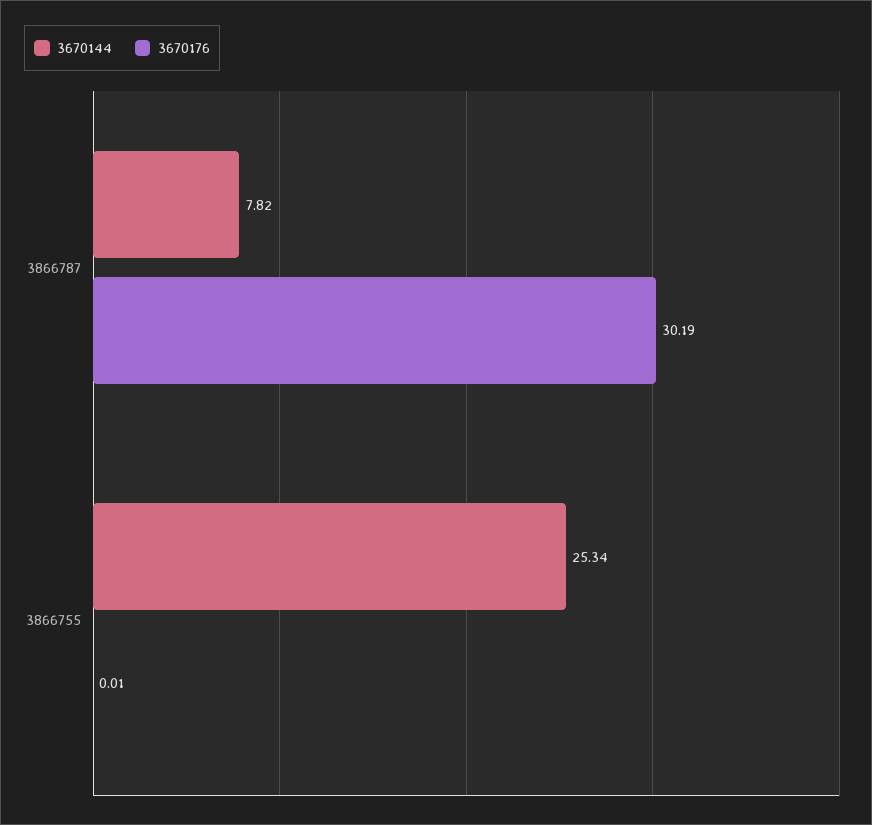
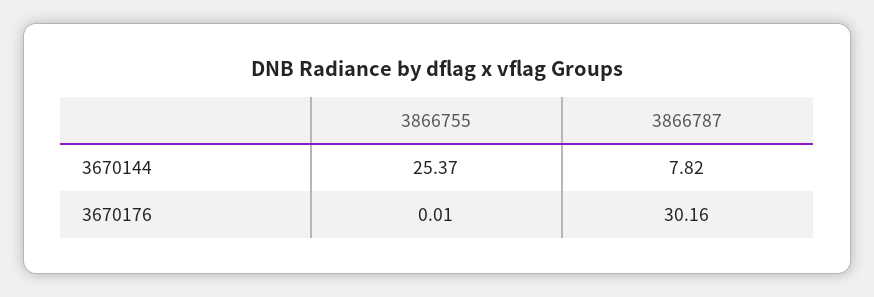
  {
    "3670144": {
      "3866787": 7.82,
-     "3866755": 25.34
+     "3866755": 25.37
    },
    "3670176": {
-     "3866787": 30.19,
+     "3866787": 30.16,
      "3866755": 0.01
    }
  }

